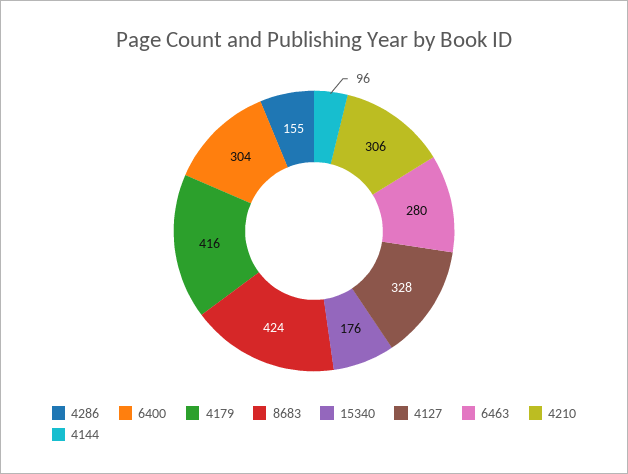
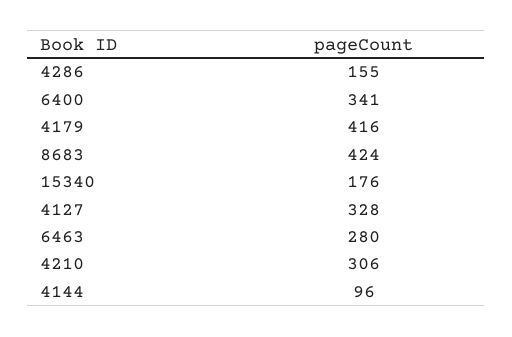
  {
    "4286": 155,
-   "6400": 304,
+   "6400": 341,
    "4179": 416,
    "8683": 424,
    "15340": 176,
    "4127": 328,
    "6463": 280,
    "4210": 306,
    "4144": 96
  }

